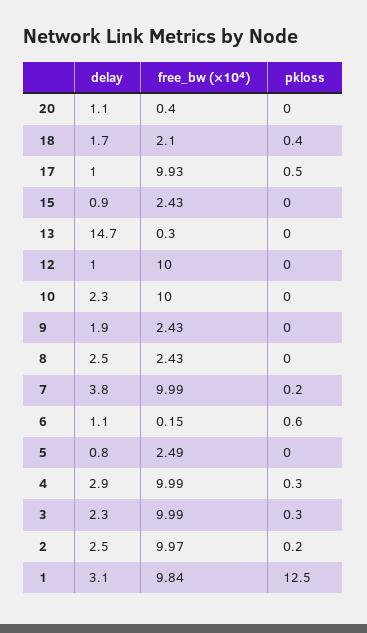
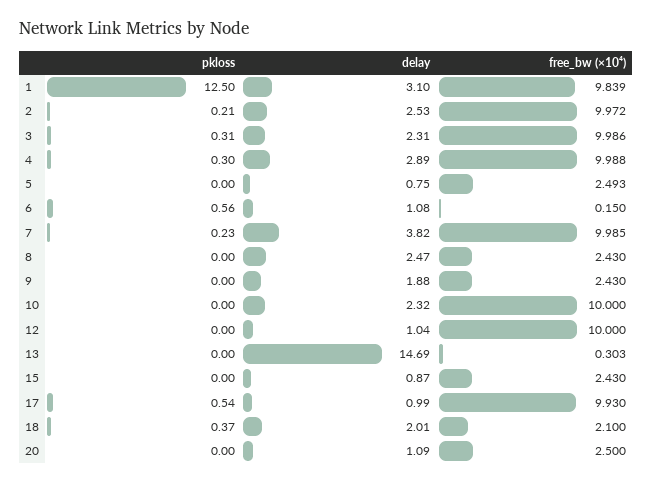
  {
    "delay": {
      "20": 1.09,
-     "18": 1.7,
+     "18": 2.01,
      "17": 0.99,
      "15": 0.87,
      "13": 14.69,
      "12": 1.04,
      "10": 2.32,
      "9": 1.88,
      "8": 2.47,
      "7": 3.82,
      "6": 1.08,
      "5": 0.75,
      "4": 2.89,
      "3": 2.31,
      "2": 2.53,
      "1": 3.1
    },
    "free_bw (×10⁴)": {
-     "20": 0.4,
+     "20": 2.5,
      "18": 2.1,
      "17": 9.93,
      "15": 2.43,
      "13": 0.303,
      "12": 10,
      "10": 10,
      "9": 2.43,
      "8": 2.43,
      "7": 9.985,
      "6": 0.15,
      "5": 2.493,
      "4": 9.988,
      "3": 9.986,
      "2": 9.972,
      "1": 9.839
    },
    "pkloss": {
      "20": 0,
      "18": 0.37,
      "17": 0.54,
      "15": 0,
      "13": 0,
      "12": 0,
      "10": 0,
      "9": 0,
      "8": 0,
      "7": 0.23,
      "6": 0.56,
      "5": 0,
      "4": 0.3,
      "3": 0.31,
      "2": 0.21,
      "1": 12.5
    }
  }

